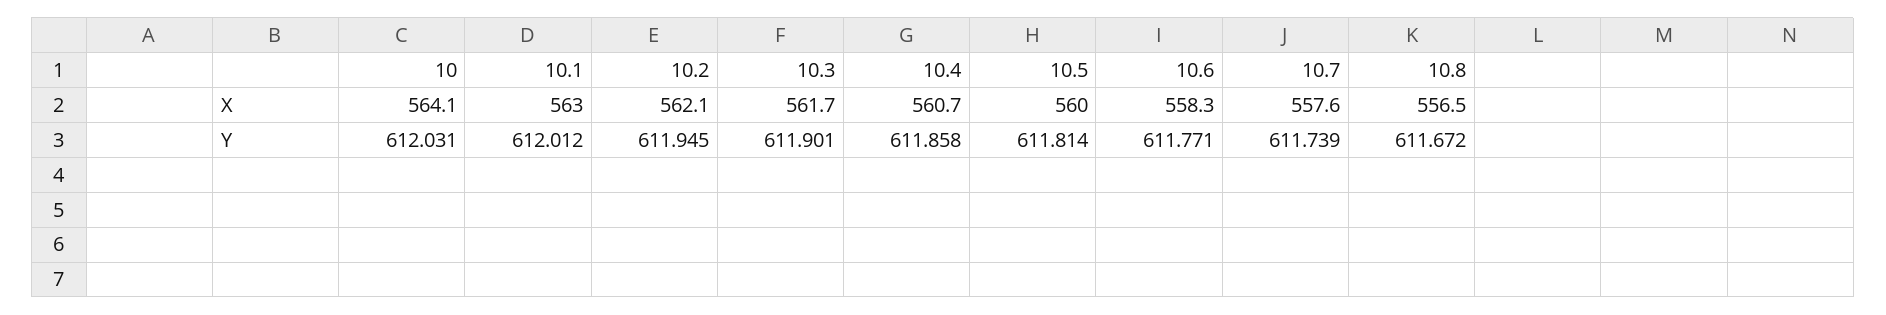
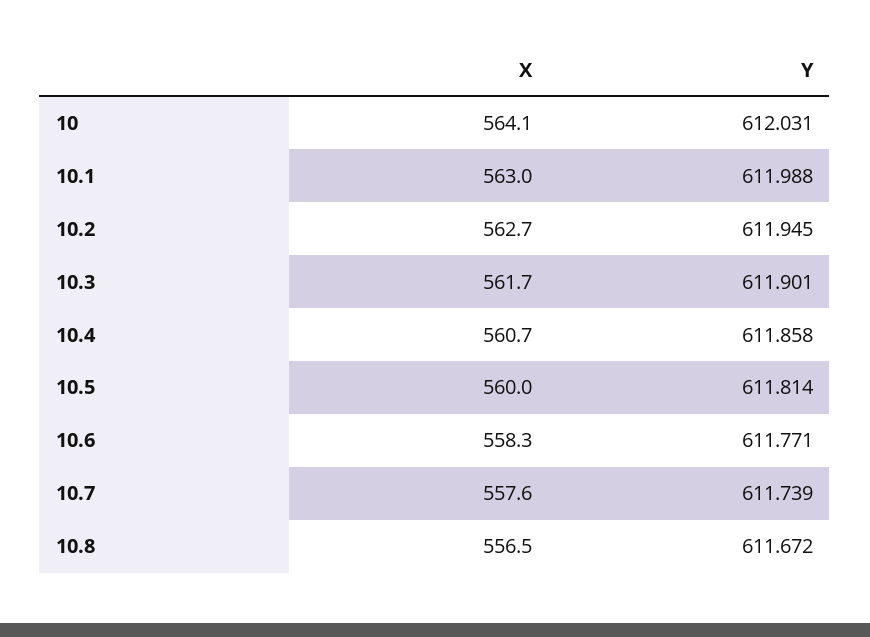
  {
    "10": {
      "X": 564.1,
      "Y": 612.031
    },
    "10.1": {
      "X": 563,
-     "Y": 612.012
+     "Y": 611.988
    },
    "10.2": {
-     "X": 562.1,
+     "X": 562.7,
      "Y": 611.945
    },
    "10.3": {
      "X": 561.7,
      "Y": 611.901
    },
    "10.4": {
      "X": 560.7,
      "Y": 611.858
    },
    "10.5": {
      "X": 560,
      "Y": 611.814
    },
    "10.6": {
      "X": 558.3,
      "Y": 611.771
    },
    "10.7": {
      "X": 557.6,
      "Y": 611.739
    },
    "10.8": {
      "X": 556.5,
      "Y": 611.672
    }
  }

